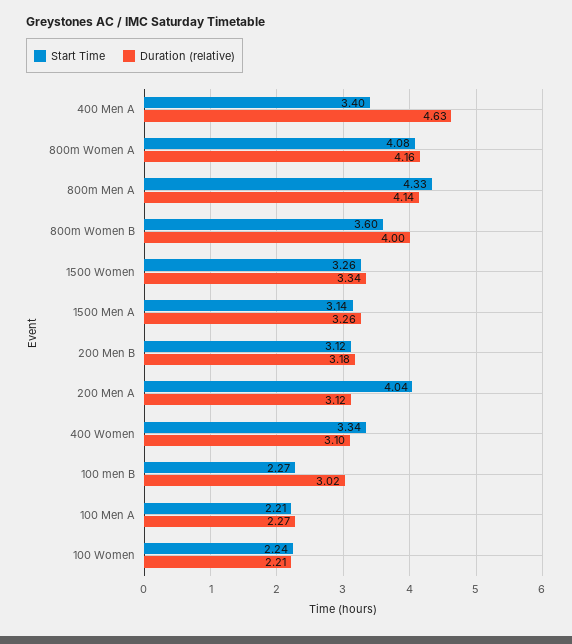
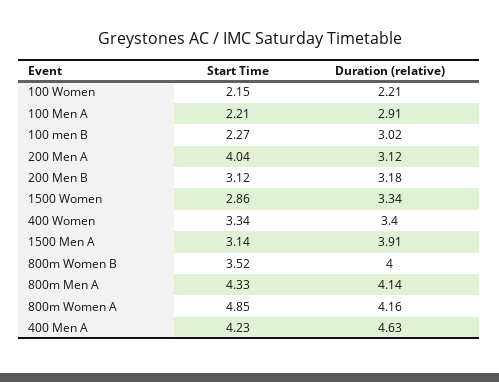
  {
    "Start Time": {
-     "400 Men A": 3.4,
+     "400 Men A": 4.23,
-     "800m Women A": 4.08,
+     "800m Women A": 4.85,
      "800m Men A": 4.33,
-     "800m Women B": 3.6,
+     "800m Women B": 3.52,
-     "1500 Women": 3.26,
+     "1500 Women": 2.86,
      "1500 Men A": 3.14,
      "200 Men B": 3.12,
      "200 Men A": 4.04,
      "400 Women": 3.34,
      "100 men B": 2.27,
      "100 Men A": 2.21,
-     "100 Women": 2.24
+     "100 Women": 2.15
    },
    "Duration (relative)": {
      "400 Men A": 4.63,
      "800m Women A": 4.16,
      "800m Men A": 4.14,
      "800m Women B": 4,
      "1500 Women": 3.34,
-     "1500 Men A": 3.26,
+     "1500 Men A": 3.91,
      "200 Men B": 3.18,
      "200 Men A": 3.12,
-     "400 Women": 3.1,
+     "400 Women": 3.4,
      "100 men B": 3.02,
-     "100 Men A": 2.27,
+     "100 Men A": 2.91,
      "100 Women": 2.21
    }
  }

